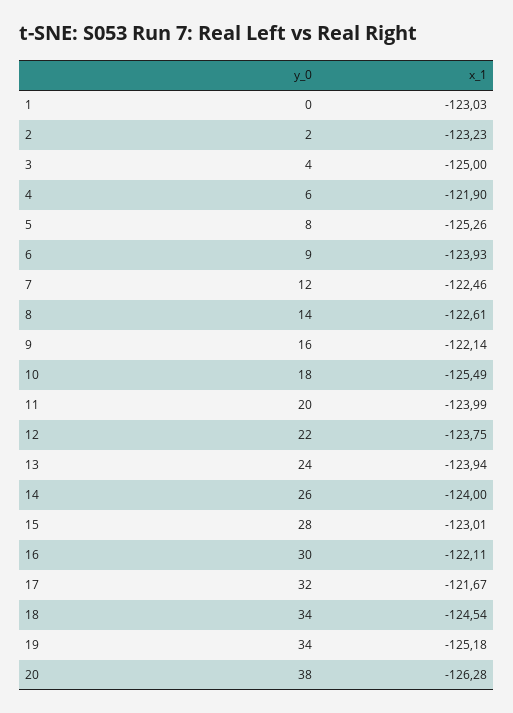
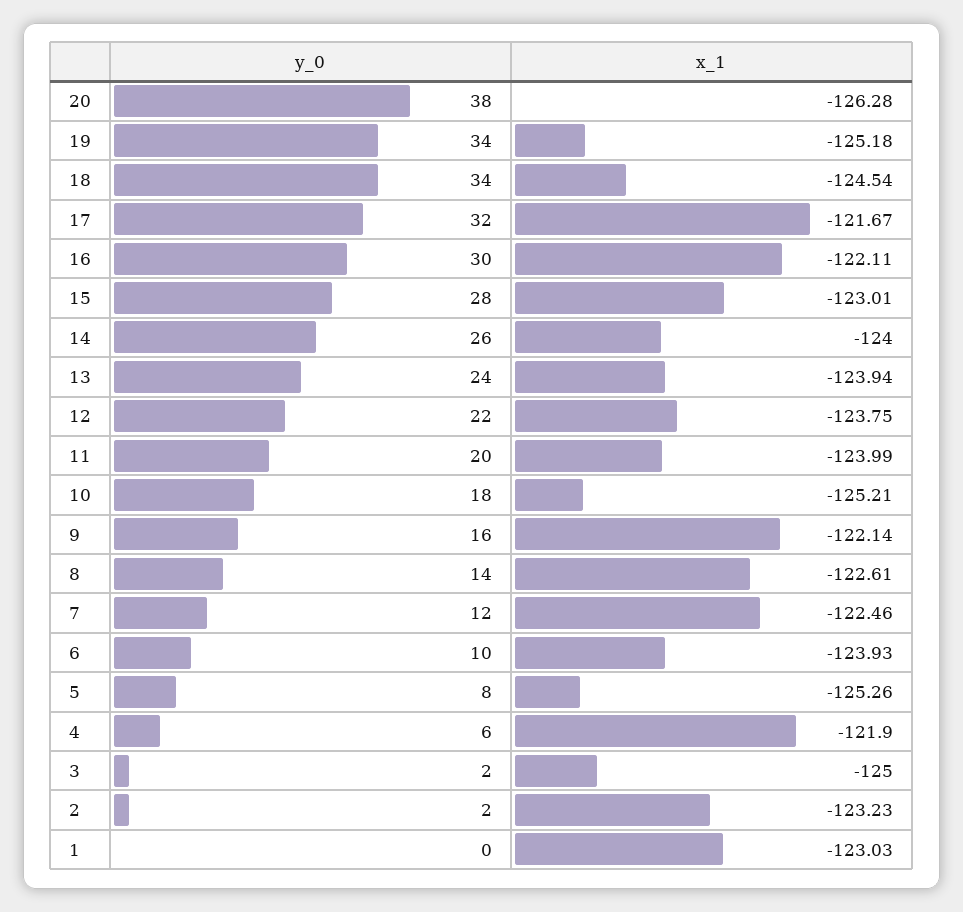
  {
    "y_0": {
      "1": 0,
      "2": 2,
-     "3": 4,
+     "3": 2,
      "4": 6,
      "5": 8,
-     "6": 9,
+     "6": 10,
      "7": 12,
      "8": 14,
      "9": 16,
      "10": 18,
      "11": 20,
      "12": 22,
      "13": 24,
      "14": 26,
      "15": 28,
      "16": 30,
      "17": 32,
      "18": 34,
      "19": 34,
      "20": 38
    },
    "x_1": {
      "1": -123.03,
      "2": -123.23,
      "3": -125,
      "4": -121.9,
      "5": -125.26,
      "6": -123.93,
      "7": -122.46,
      "8": -122.61,
      "9": -122.14,
-     "10": -125.49,
+     "10": -125.21,
      "11": -123.99,
      "12": -123.75,
      "13": -123.94,
      "14": -124,
      "15": -123.01,
      "16": -122.11,
      "17": -121.67,
      "18": -124.54,
      "19": -125.18,
      "20": -126.28
    }
  }

